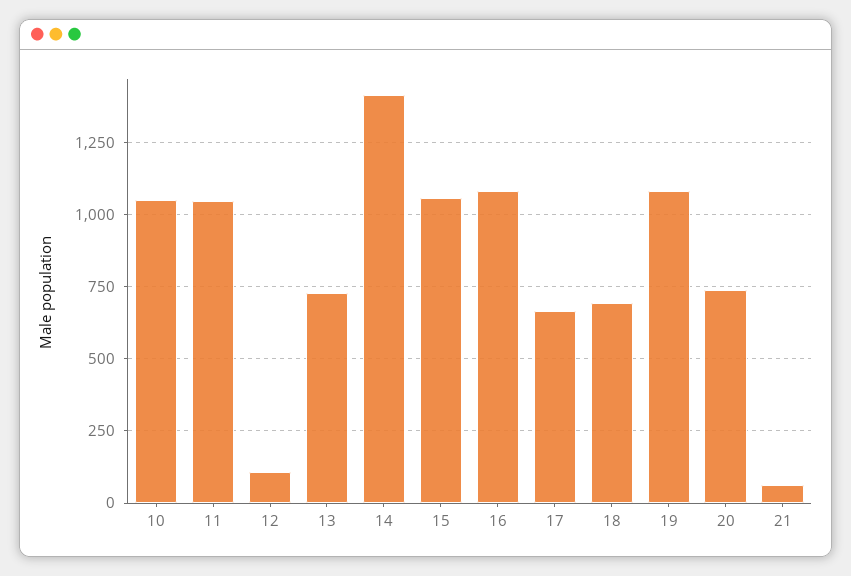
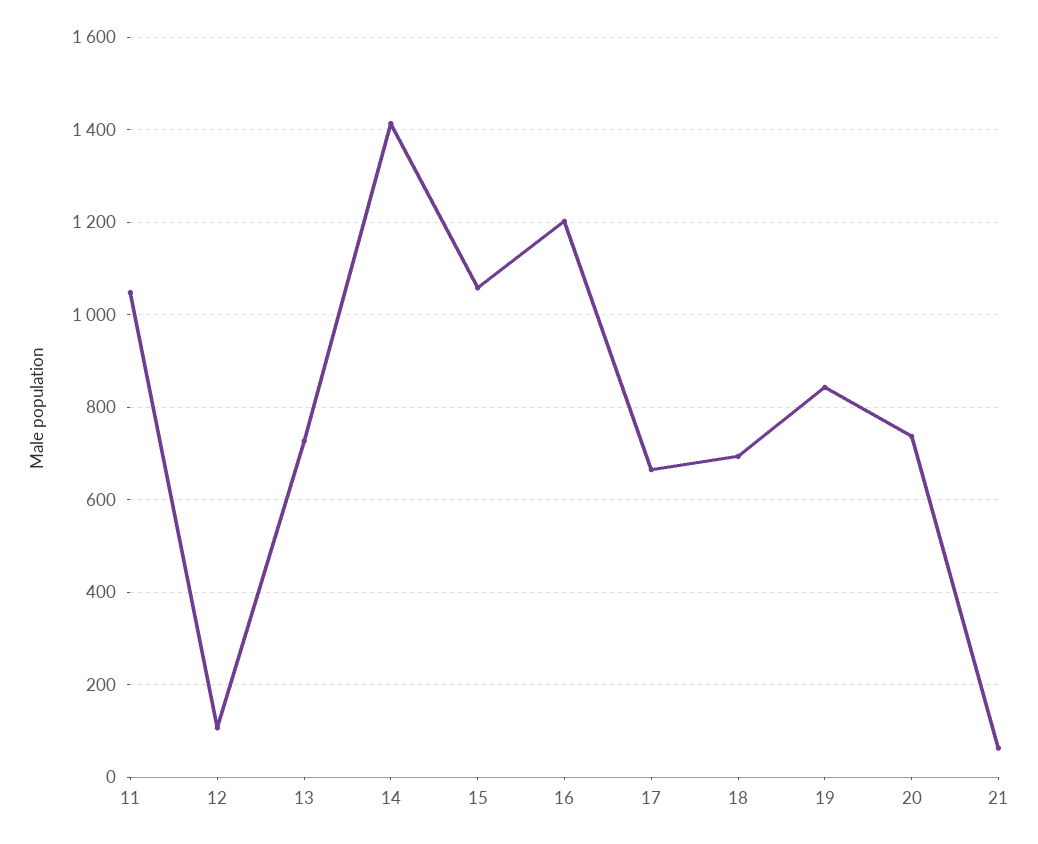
  {
-   "10": 1050,
    "11": 1040,
    "12": 100,
    "13": 720,
    "14": 1420,
    "15": 1060,
-   "16": 1075,
+   "16": 1200,
    "17": 660,
    "18": 700,
-   "19": 1075,
+   "19": 840,
    "20": 740,
    "21": 60
  }

